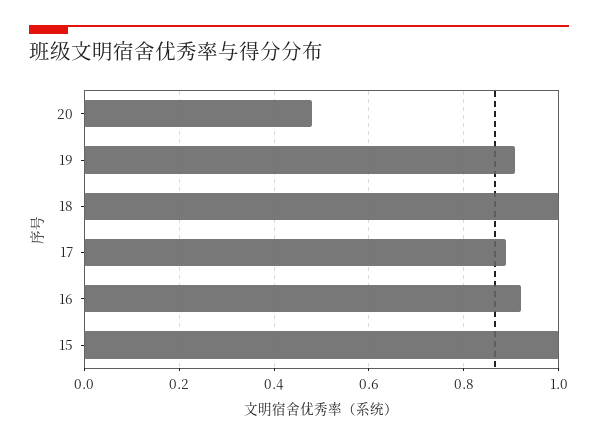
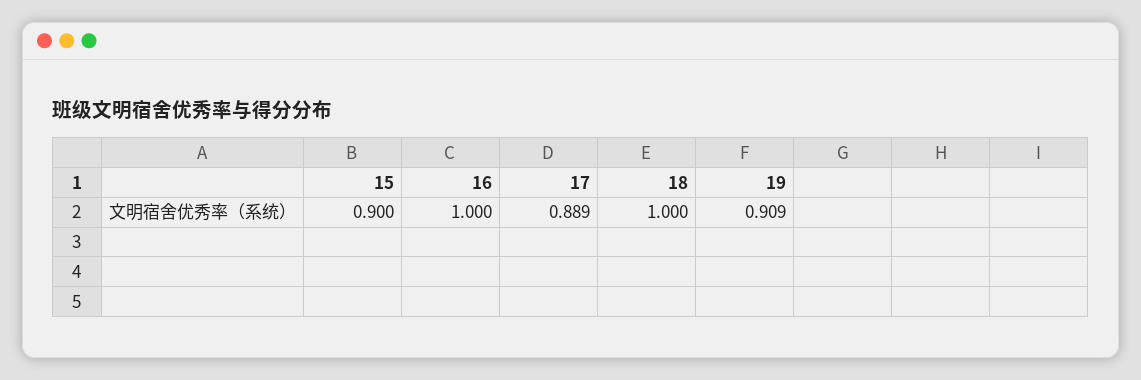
  {
-   "20": 0.48,
    "19": 0.909,
    "18": 1,
    "17": 0.889,
-   "16": 0.92,
+   "16": 1,
-   "15": 1
+   "15": 0.9
  }

